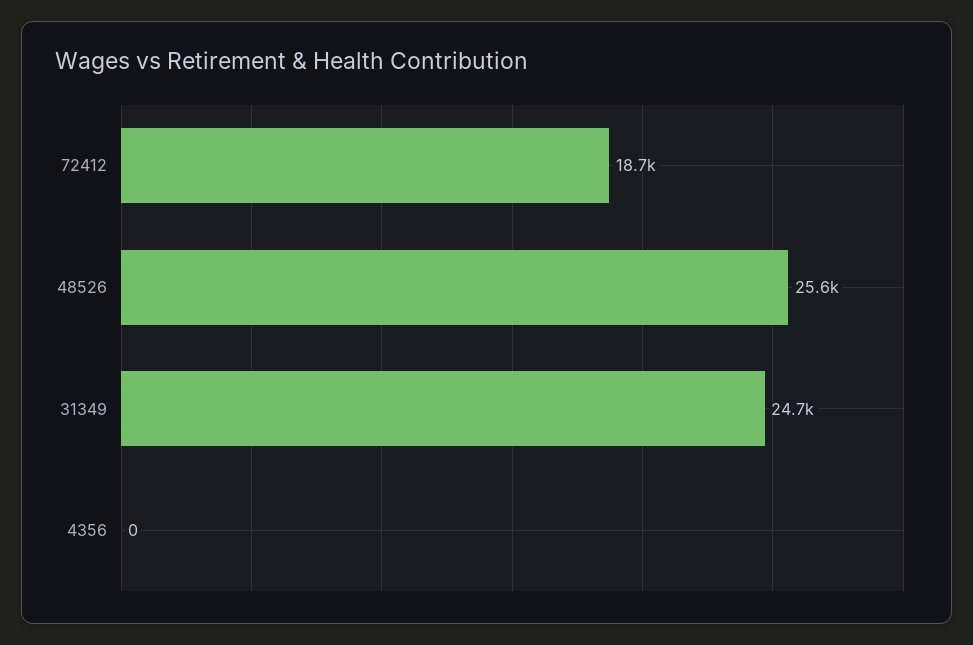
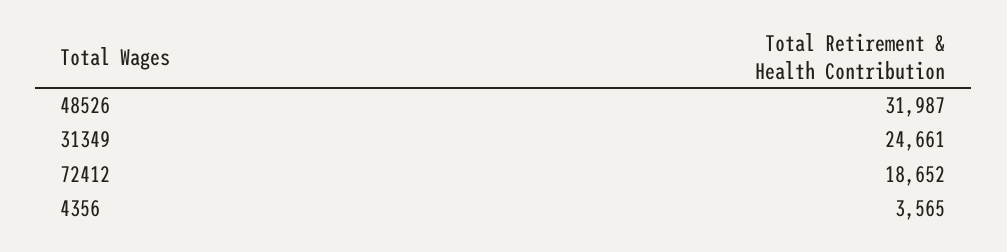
  {
    "72412": 18652,
-   "48526": 25600,
+   "48526": 31987,
    "31349": 24661,
-   "4356": 0
+   "4356": 3565
  }

